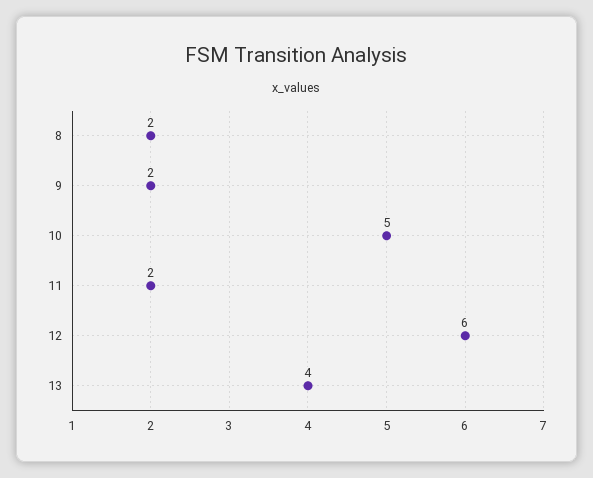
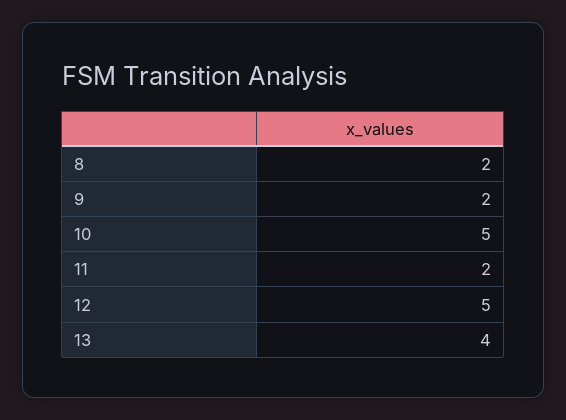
  {
    "8": 2,
    "9": 2,
    "10": 5,
    "11": 2,
-   "12": 6,
+   "12": 5,
    "13": 4
  }

